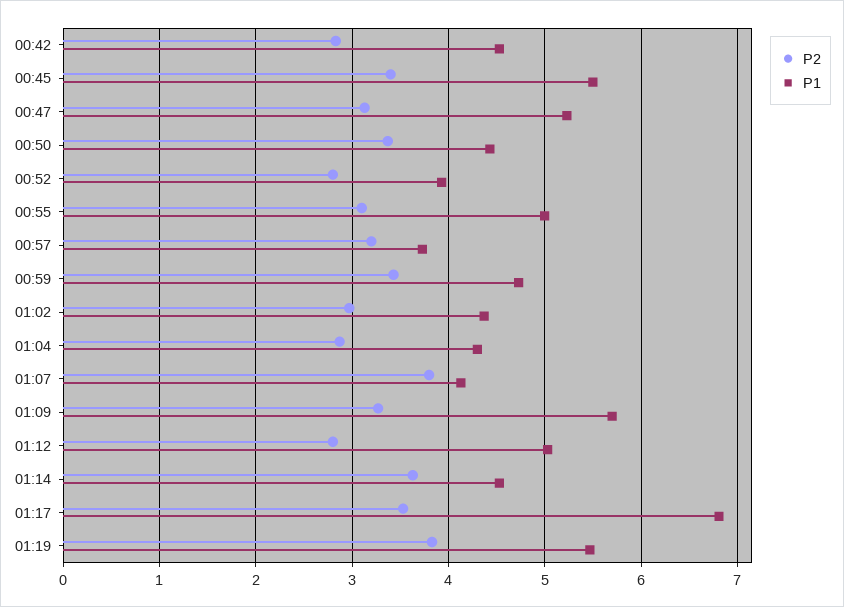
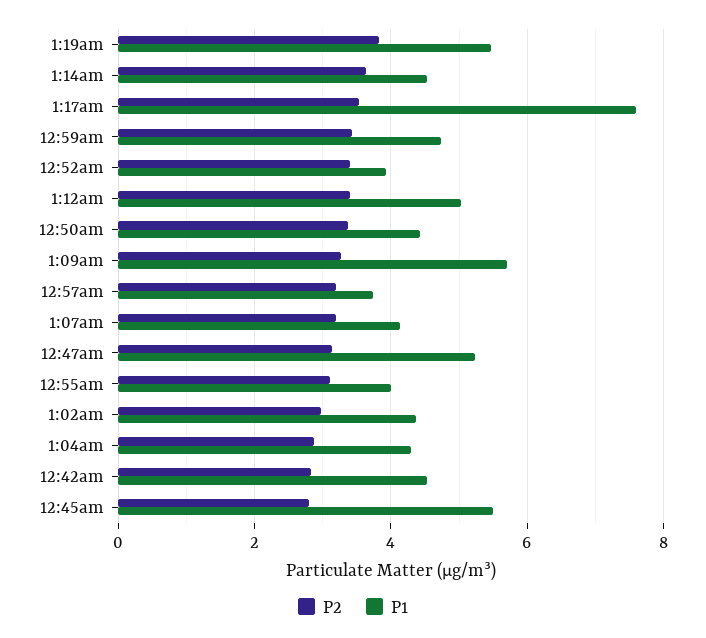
  {
    "P2": {
      "00:42": 2.8,
-     "00:45": 3.4,
+     "00:45": 2.8,
      "00:47": 3.1,
      "00:50": 3.4,
-     "00:52": 2.8,
+     "00:52": 3.4,
      "00:55": 3.1,
      "00:57": 3.2,
      "00:59": 3.4,
      "01:02": 3,
      "01:04": 2.9,
-     "01:07": 3.8,
+     "01:07": 3.2,
      "01:09": 3.3,
-     "01:12": 2.8,
+     "01:12": 3.4,
      "01:14": 3.6,
      "01:17": 3.5,
      "01:19": 3.8
    },
    "P1": {
      "00:42": 4.5,
      "00:45": 5.5,
      "00:47": 5.2,
      "00:50": 4.4,
      "00:52": 3.9,
-     "00:55": 5,
+     "00:55": 4,
      "00:57": 3.7,
      "00:59": 4.7,
      "01:02": 4.4,
      "01:04": 4.3,
      "01:07": 4.1,
      "01:09": 5.7,
      "01:12": 5,
      "01:14": 4.5,
-     "01:17": 6.8,
+     "01:17": 7.6,
      "01:19": 5.5
    }
  }

